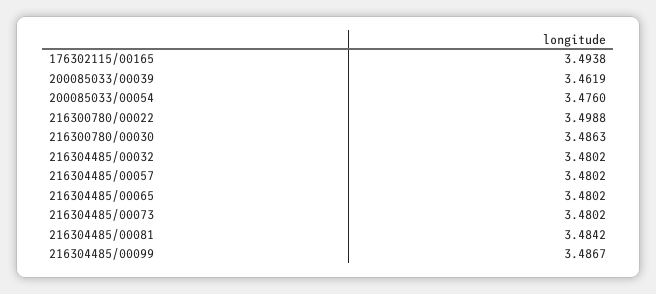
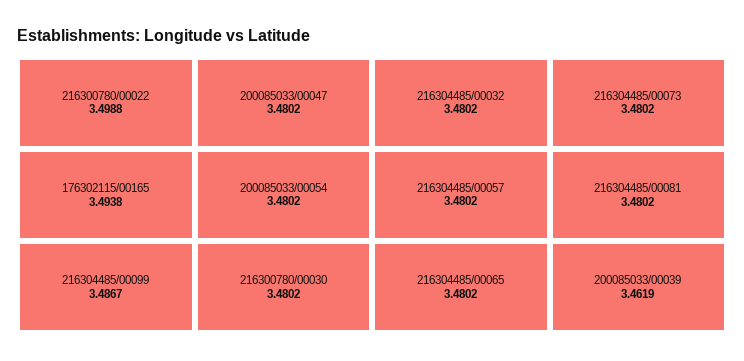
  {
    "176302115/00165": 3.4938,
    "200085033/00039": 3.4619,
-   "200085033/00054": 3.476,
+   "200085033/00054": 3.4802,
    "216300780/00022": 3.4988,
-   "216300780/00030": 3.4863,
+   "216300780/00030": 3.4802,
    "216304485/00032": 3.4802,
    "216304485/00057": 3.4802,
    "216304485/00065": 3.4802,
    "216304485/00073": 3.4802,
-   "216304485/00081": 3.4842,
+   "216304485/00081": 3.4802,
-   "216304485/00099": 3.4867
+   "216304485/00099": 3.4867,
+   "200085033/00047": 3.4802
  }

